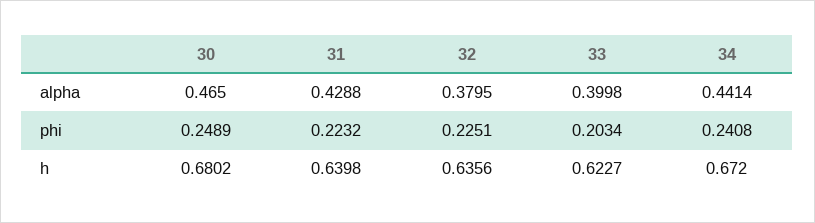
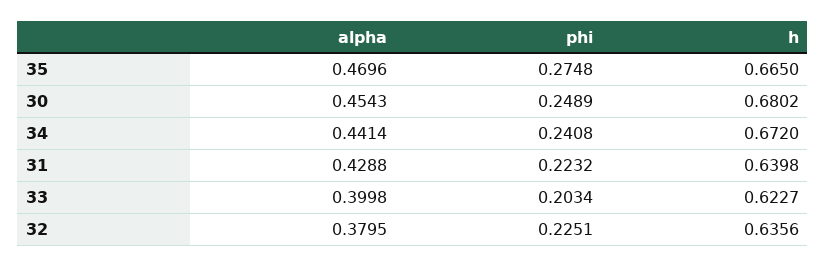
  {
    "30": {
-     "alpha": 0.465,
+     "alpha": 0.4543,
      "phi": 0.2489,
      "h": 0.6802
    },
    "31": {
      "alpha": 0.4288,
      "phi": 0.2232,
      "h": 0.6398
    },
    "32": {
      "alpha": 0.3795,
      "phi": 0.2251,
      "h": 0.6356
    },
    "33": {
      "alpha": 0.3998,
      "phi": 0.2034,
      "h": 0.6227
    },
    "34": {
      "alpha": 0.4414,
      "phi": 0.2408,
      "h": 0.672
-   }
+   },
+   "35": {
+     "alpha": 0.4696,
+     "phi": 0.2748,
+     "h": 0.665
+   }
  }

